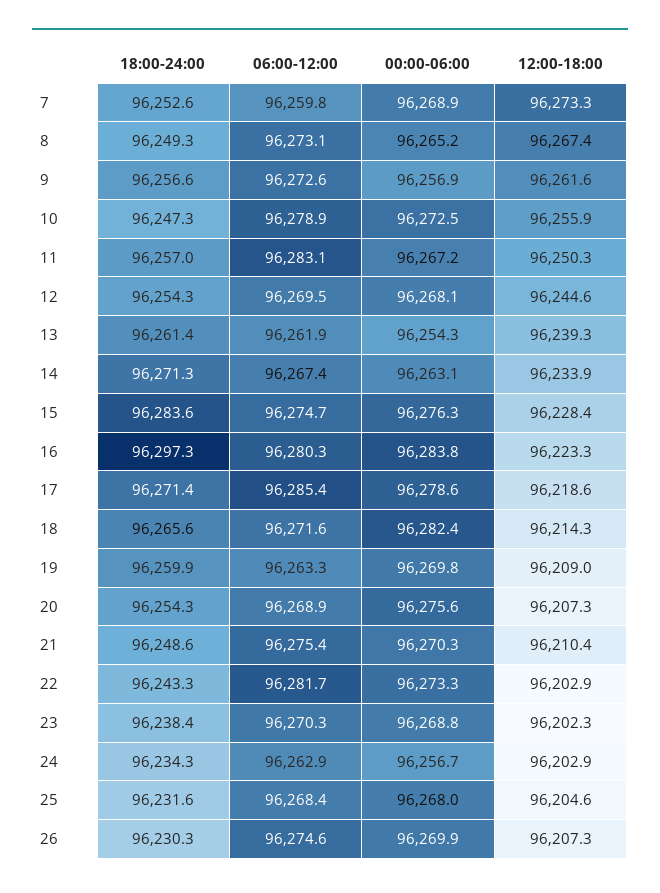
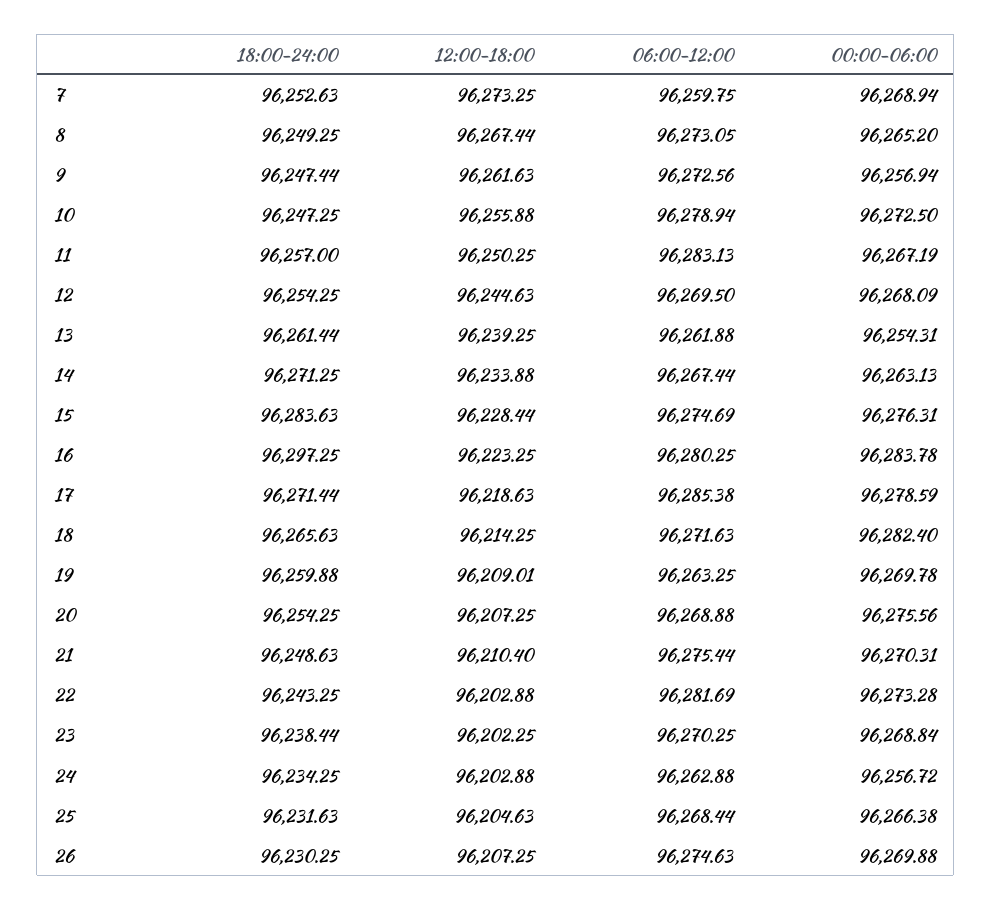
  {
    "18:00-24:00": {
      "7": 96252.63,
      "8": 96249.25,
-     "9": 96256.6,
+     "9": 96247.44,
      "10": 96247.25,
      "11": 96257,
      "12": 96254.25,
      "13": 96261.44,
      "14": 96271.25,
      "15": 96283.63,
      "16": 96297.25,
      "17": 96271.44,
      "18": 96265.63,
      "19": 96259.88,
      "20": 96254.25,
      "21": 96248.63,
      "22": 96243.25,
      "23": 96238.44,
      "24": 96234.25,
      "25": 96231.63,
      "26": 96230.25
    },
    "06:00-12:00": {
      "7": 96259.75,
      "8": 96273.05,
      "9": 96272.56,
      "10": 96278.94,
      "11": 96283.13,
      "12": 96269.5,
      "13": 96261.88,
      "14": 96267.44,
      "15": 96274.69,
      "16": 96280.25,
      "17": 96285.38,
      "18": 96271.63,
      "19": 96263.25,
      "20": 96268.88,
      "21": 96275.44,
      "22": 96281.69,
      "23": 96270.25,
      "24": 96262.88,
      "25": 96268.44,
      "26": 96274.63
    },
    "00:00-06:00": {
      "7": 96268.94,
      "8": 96265.2,
      "9": 96256.94,
      "10": 96272.5,
      "11": 96267.19,
      "12": 96268.09,
      "13": 96254.31,
      "14": 96263.13,
      "15": 96276.31,
      "16": 96283.78,
      "17": 96278.59,
      "18": 96282.4,
      "19": 96269.78,
      "20": 96275.56,
      "21": 96270.31,
      "22": 96273.28,
      "23": 96268.84,
      "24": 96256.72,
-     "25": 96268,
+     "25": 96266.38,
      "26": 96269.88
    },
    "12:00-18:00": {
      "7": 96273.25,
      "8": 96267.44,
      "9": 96261.63,
      "10": 96255.88,
      "11": 96250.25,
      "12": 96244.63,
      "13": 96239.25,
      "14": 96233.88,
      "15": 96228.44,
      "16": 96223.25,
      "17": 96218.63,
      "18": 96214.25,
      "19": 96209.01,
      "20": 96207.25,
      "21": 96210.4,
      "22": 96202.88,
      "23": 96202.25,
      "24": 96202.88,
      "25": 96204.63,
      "26": 96207.25
    }
  }

